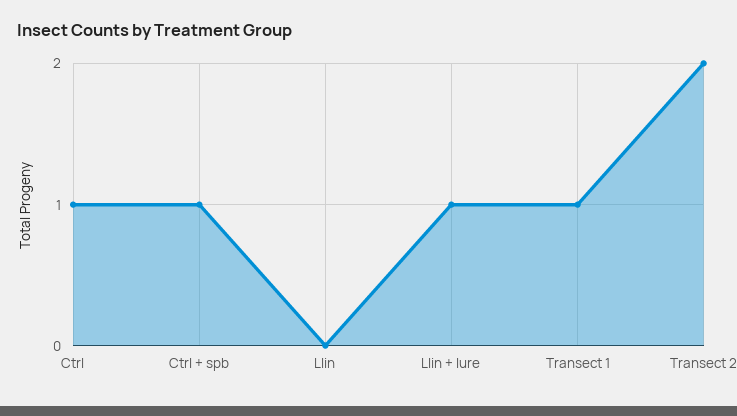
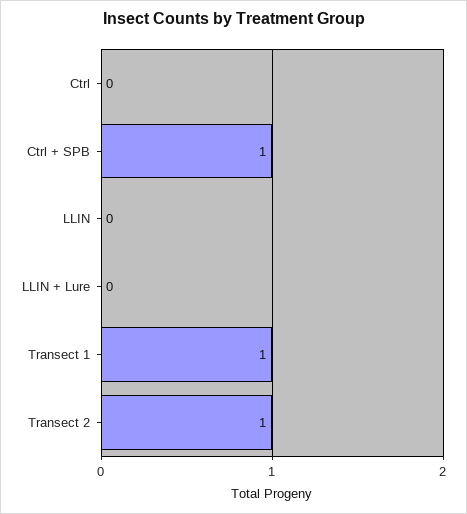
  {
-   "Ctrl": 1,
+   "Ctrl": 0,
    "Ctrl + spb": 1,
    "Llin": 0,
-   "Llin + lure": 1,
+   "Llin + lure": 0,
    "Transect 1": 1,
-   "Transect 2": 2
+   "Transect 2": 1
  }

